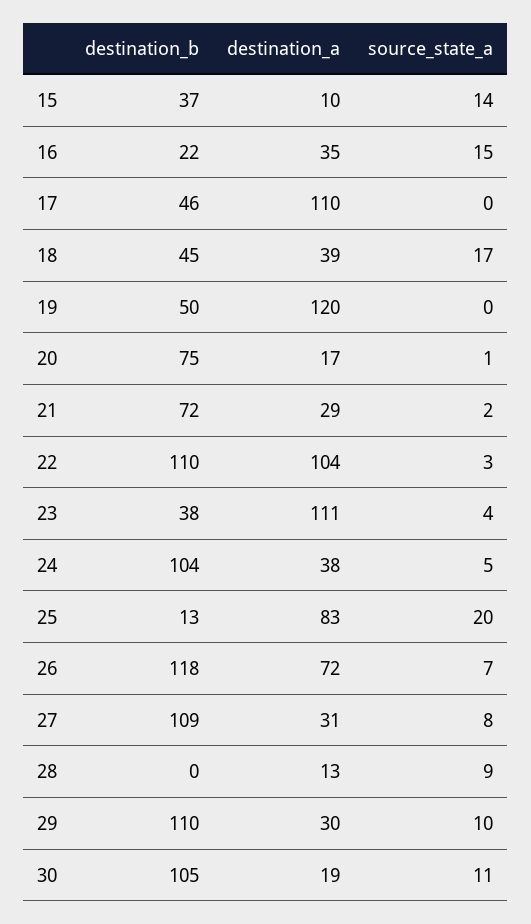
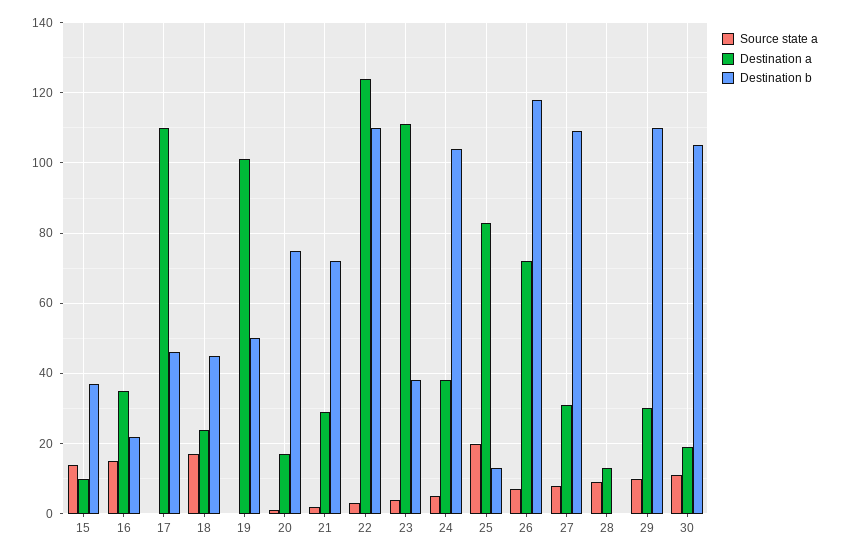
  {
    "destination_b": {
      "15": 37,
      "16": 22,
      "17": 46,
      "18": 45,
      "19": 50,
      "20": 75,
      "21": 72,
      "22": 110,
      "23": 38,
      "24": 104,
      "25": 13,
      "26": 118,
      "27": 109,
      "28": 0,
      "29": 110,
      "30": 105
    },
    "destination_a": {
      "15": 10,
      "16": 35,
      "17": 110,
-     "18": 39,
+     "18": 25,
-     "19": 120,
+     "19": 100,
      "20": 17,
      "21": 29,
-     "22": 104,
+     "22": 125,
      "23": 111,
      "24": 38,
      "25": 83,
      "26": 72,
      "27": 31,
      "28": 13,
      "29": 30,
      "30": 19
    },
    "source_state_a": {
      "15": 14,
      "16": 15,
      "17": 0,
      "18": 17,
      "19": 0,
      "20": 1,
      "21": 2,
      "22": 3,
      "23": 4,
      "24": 5,
      "25": 20,
      "26": 7,
      "27": 8,
      "28": 9,
      "29": 10,
      "30": 11
    }
  }

